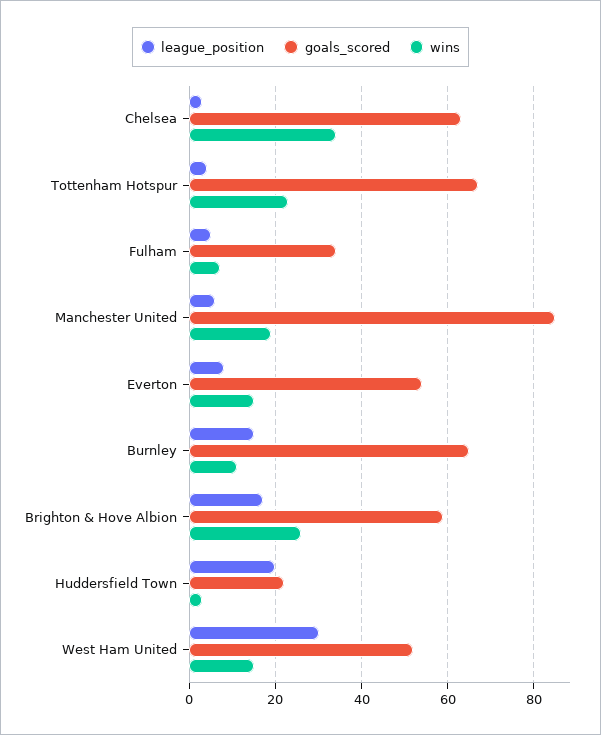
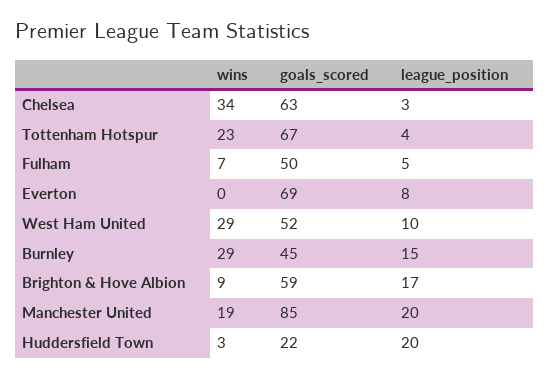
  {
    "league_position": {
      "Chelsea": 3,
      "Tottenham Hotspur": 4,
      "Fulham": 5,
-     "Manchester United": 5,
+     "Manchester United": 20,
      "Everton": 8,
      "Burnley": 15,
      "Brighton & Hove Albion": 17,
      "Huddersfield Town": 20,
-     "West Ham United": 30
+     "West Ham United": 10
    },
    "goals_scored": {
      "Chelsea": 63,
      "Tottenham Hotspur": 67,
-     "Fulham": 35,
+     "Fulham": 50,
      "Manchester United": 85,
-     "Everton": 55,
+     "Everton": 69,
-     "Burnley": 65,
+     "Burnley": 45,
      "Brighton & Hove Albion": 59,
      "Huddersfield Town": 22,
      "West Ham United": 52
    },
    "wins": {
      "Chelsea": 34,
      "Tottenham Hotspur": 23,
      "Fulham": 7,
      "Manchester United": 19,
-     "Everton": 15,
+     "Everton": 0,
-     "Burnley": 10,
+     "Burnley": 29,
-     "Brighton & Hove Albion": 25,
+     "Brighton & Hove Albion": 9,
      "Huddersfield Town": 3,
-     "West Ham United": 15
+     "West Ham United": 29
    }
  }

